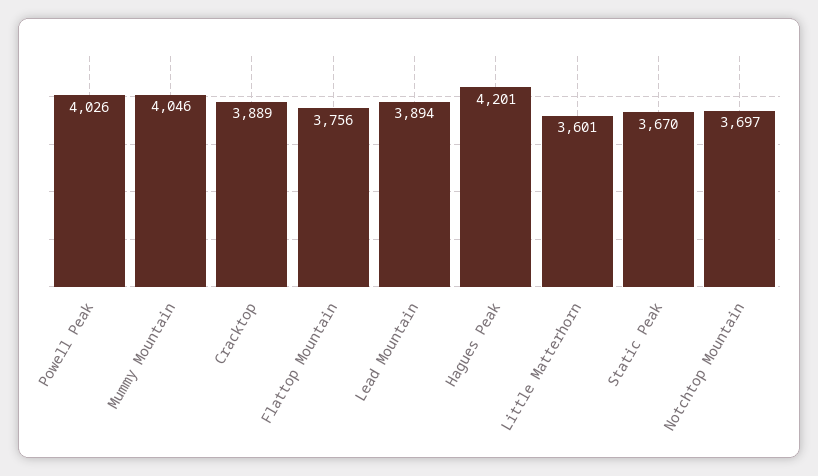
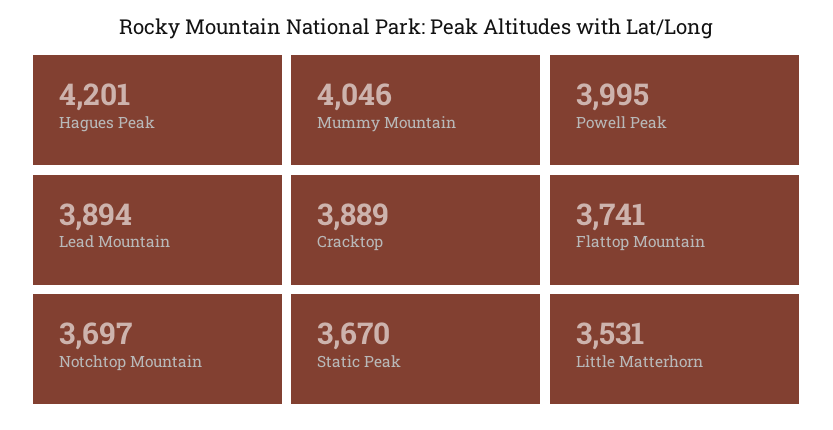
  {
-   "Powell Peak": 4026,
+   "Powell Peak": 3995,
    "Mummy Mountain": 4046,
    "Cracktop": 3889,
-   "Flattop Mountain": 3756,
+   "Flattop Mountain": 3741,
    "Lead Mountain": 3894,
    "Hagues Peak": 4201,
-   "Little Matterhorn": 3601,
+   "Little Matterhorn": 3531,
    "Static Peak": 3670,
    "Notchtop Mountain": 3697
  }

